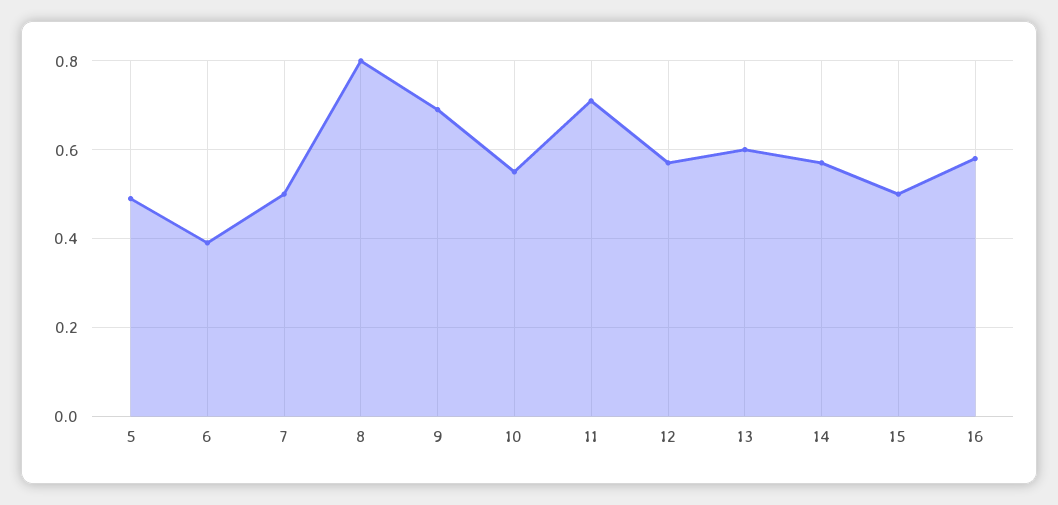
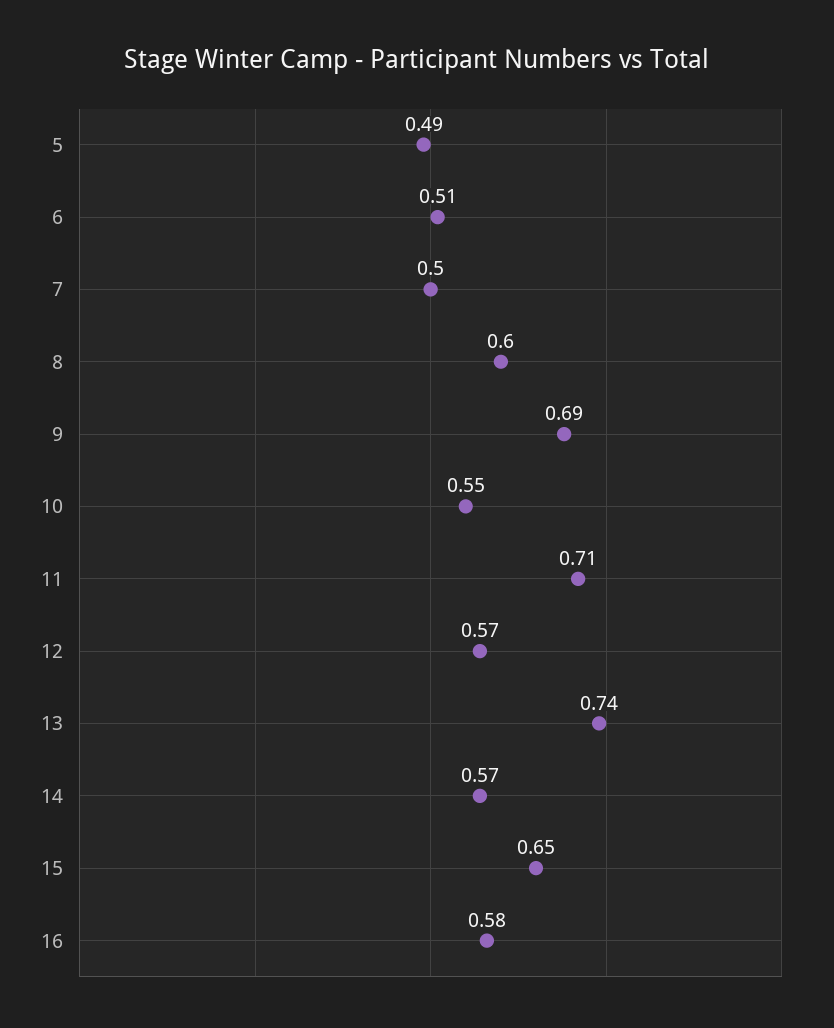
  {
    "5": 0.49,
-   "6": 0.4,
+   "6": 0.51,
    "7": 0.5,
-   "8": 0.8,
+   "8": 0.6,
    "9": 0.69,
    "10": 0.55,
    "11": 0.71,
    "12": 0.57,
-   "13": 0.6,
+   "13": 0.74,
    "14": 0.57,
-   "15": 0.5,
+   "15": 0.65,
    "16": 0.58
  }

